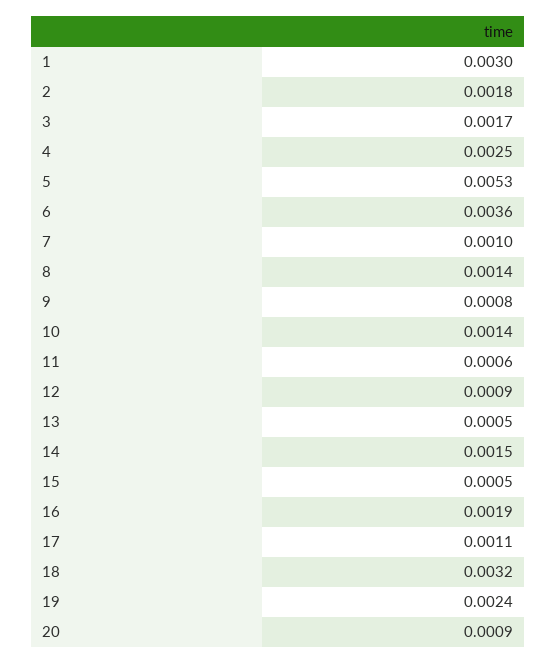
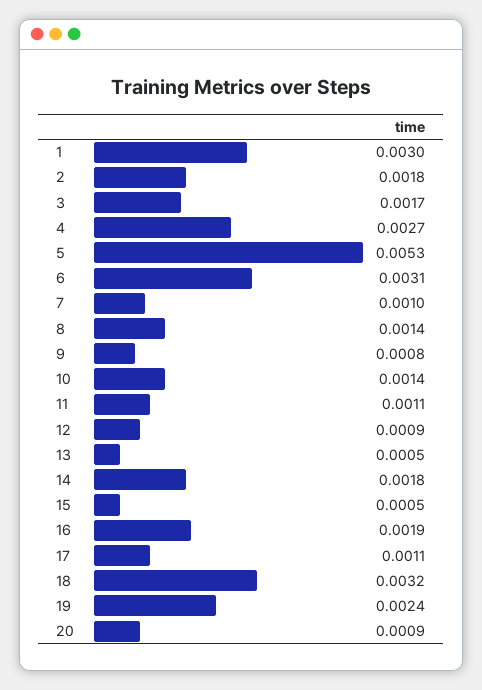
  {
    "1": 0.003,
    "2": 0.0018,
    "3": 0.0017,
-   "4": 0.0025,
+   "4": 0.0027,
    "5": 0.0053,
-   "6": 0.0036,
+   "6": 0.0031,
    "7": 0.001,
    "8": 0.0014,
    "9": 0.0008,
    "10": 0.0014,
-   "11": 0.0006,
+   "11": 0.0011,
    "12": 0.0009,
    "13": 0.0005,
-   "14": 0.0015,
+   "14": 0.0018,
    "15": 0.0005,
    "16": 0.0019,
    "17": 0.0011,
    "18": 0.0032,
    "19": 0.0024,
    "20": 0.0009
  }

